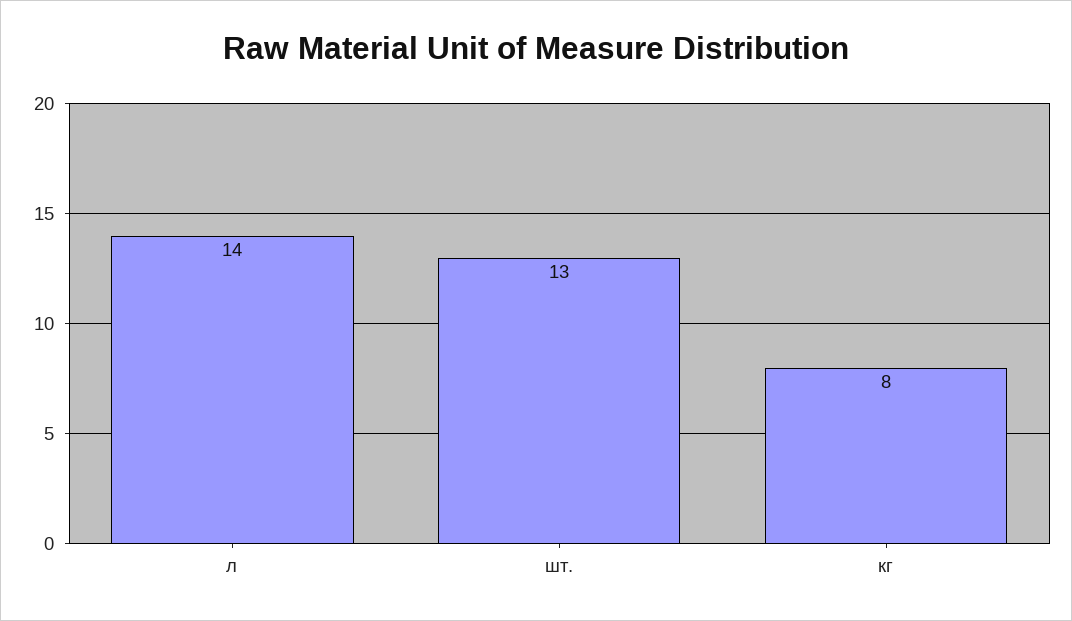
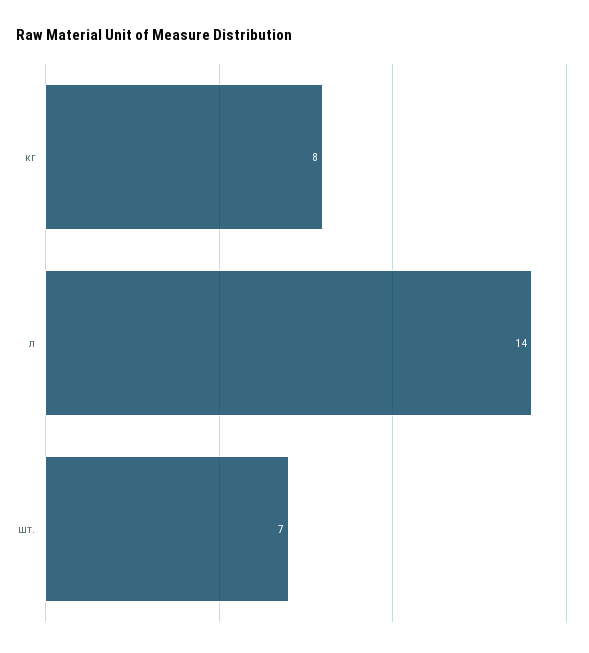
  {
    "л": 14,
-   "шт.": 13,
+   "шт.": 7,
    "кг": 8
  }

